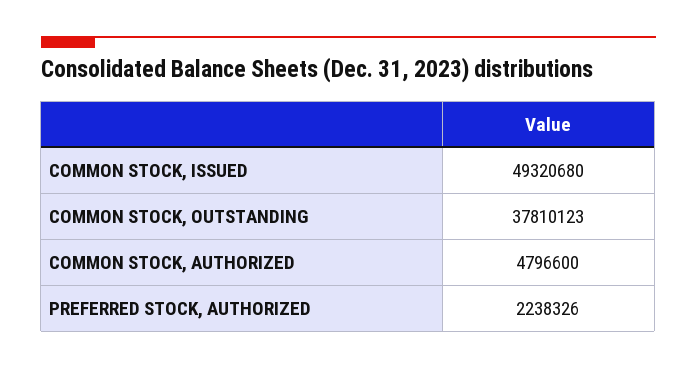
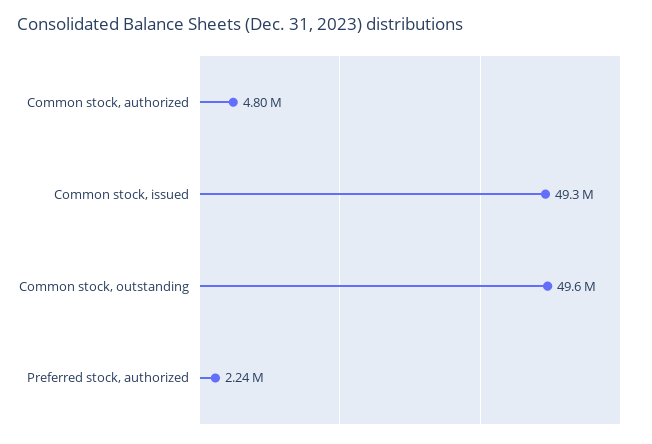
  {
    "COMMON STOCK, ISSUED": 49320680,
-   "COMMON STOCK, OUTSTANDING": 37810123,
+   "COMMON STOCK, OUTSTANDING": 49600000,
    "COMMON STOCK, AUTHORIZED": 4796600,
    "PREFERRED STOCK, AUTHORIZED": 2238326
  }

